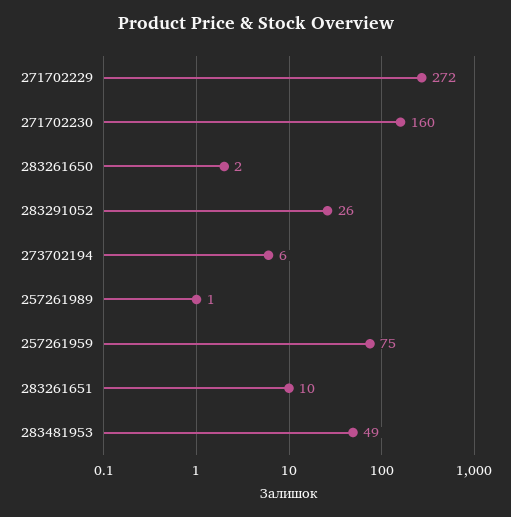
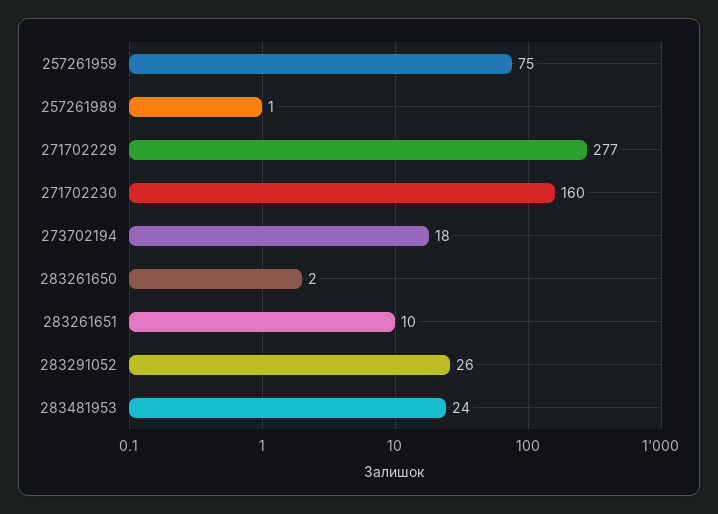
  {
-   "271702229": 272,
+   "271702229": 277,
    "271702230": 160,
    "283261650": 2,
    "283291052": 26,
-   "273702194": 6,
+   "273702194": 18,
    "257261989": 1,
    "257261959": 75,
    "283261651": 10,
-   "283481953": 49
+   "283481953": 24
  }

